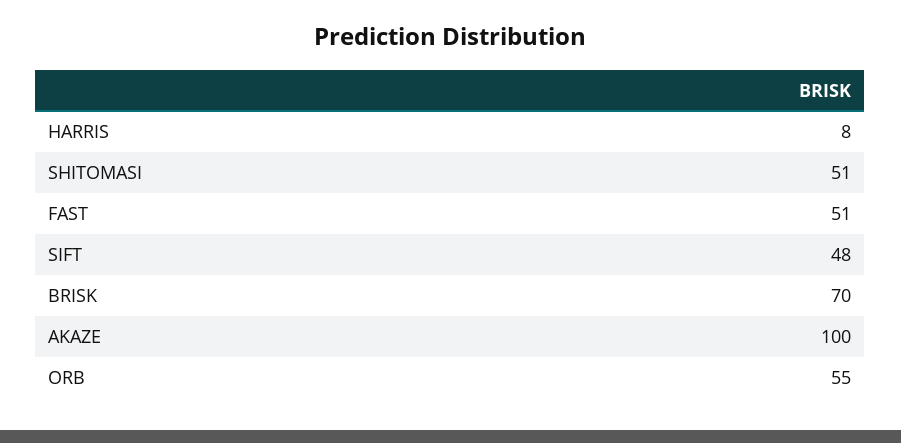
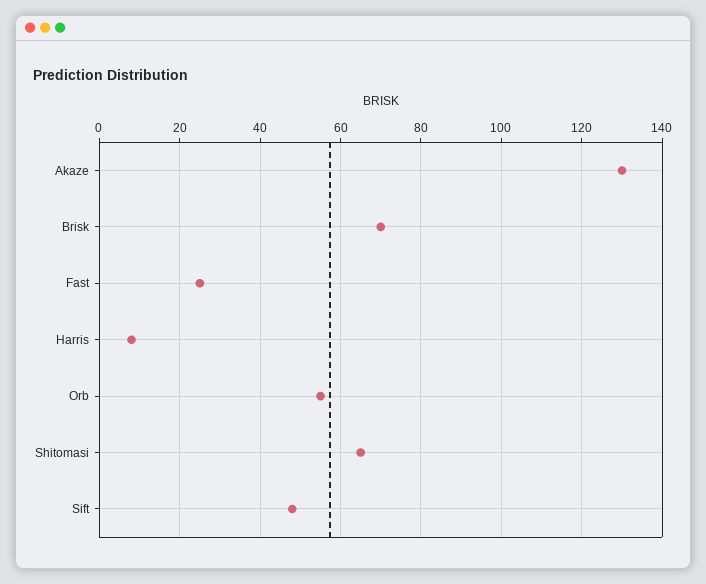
  {
    "HARRIS": 8,
-   "SHITOMASI": 51,
+   "SHITOMASI": 65,
-   "FAST": 51,
+   "FAST": 25,
    "SIFT": 48,
    "BRISK": 70,
-   "AKAZE": 100,
+   "AKAZE": 130,
    "ORB": 55
  }

